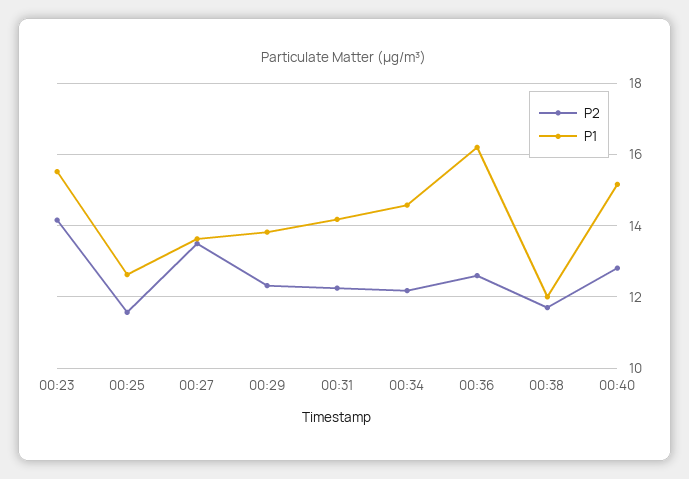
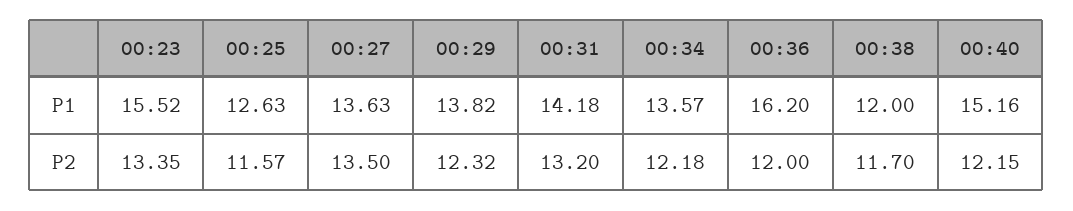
  {
    "P2": {
-     "00:23": 14.2,
+     "00:23": 13.35,
      "00:25": 11.57,
      "00:27": 13.5,
      "00:29": 12.32,
-     "00:31": 12.2,
+     "00:31": 13.2,
      "00:34": 12.18,
-     "00:36": 12.6,
+     "00:36": 12,
      "00:38": 11.7,
-     "00:40": 12.8
+     "00:40": 12.15
    },
    "P1": {
      "00:23": 15.52,
      "00:25": 12.63,
      "00:27": 13.63,
      "00:29": 13.82,
      "00:31": 14.18,
-     "00:34": 14.6,
+     "00:34": 13.57,
      "00:36": 16.2,
      "00:38": 12,
      "00:40": 15.16
    }
  }

